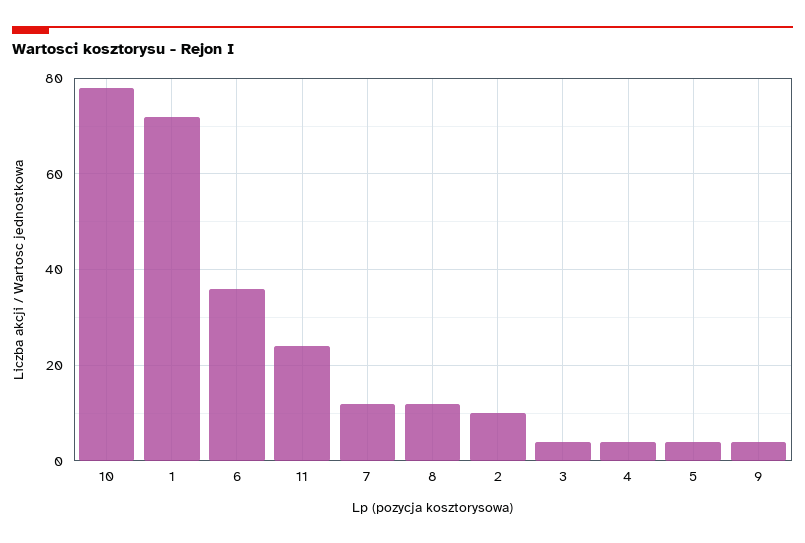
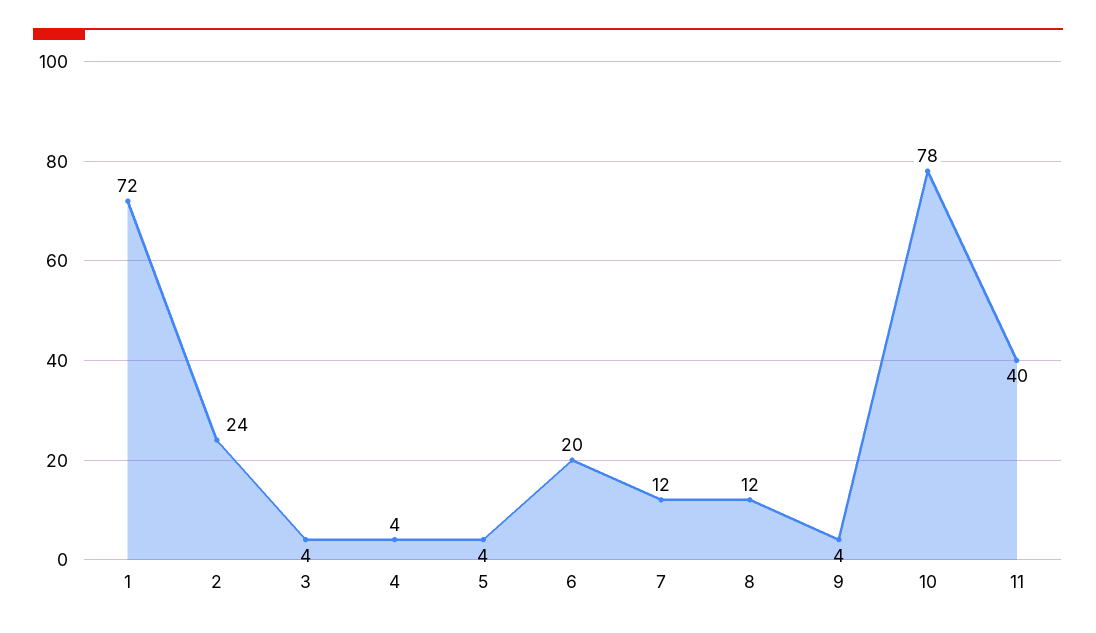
  {
    "10": 78,
    "1": 72,
-   "6": 35,
+   "6": 20,
-   "11": 25,
+   "11": 40,
    "7": 12,
    "8": 12,
-   "2": 10,
+   "2": 24,
    "3": 4,
    "4": 4,
    "5": 4,
    "9": 4
  }

